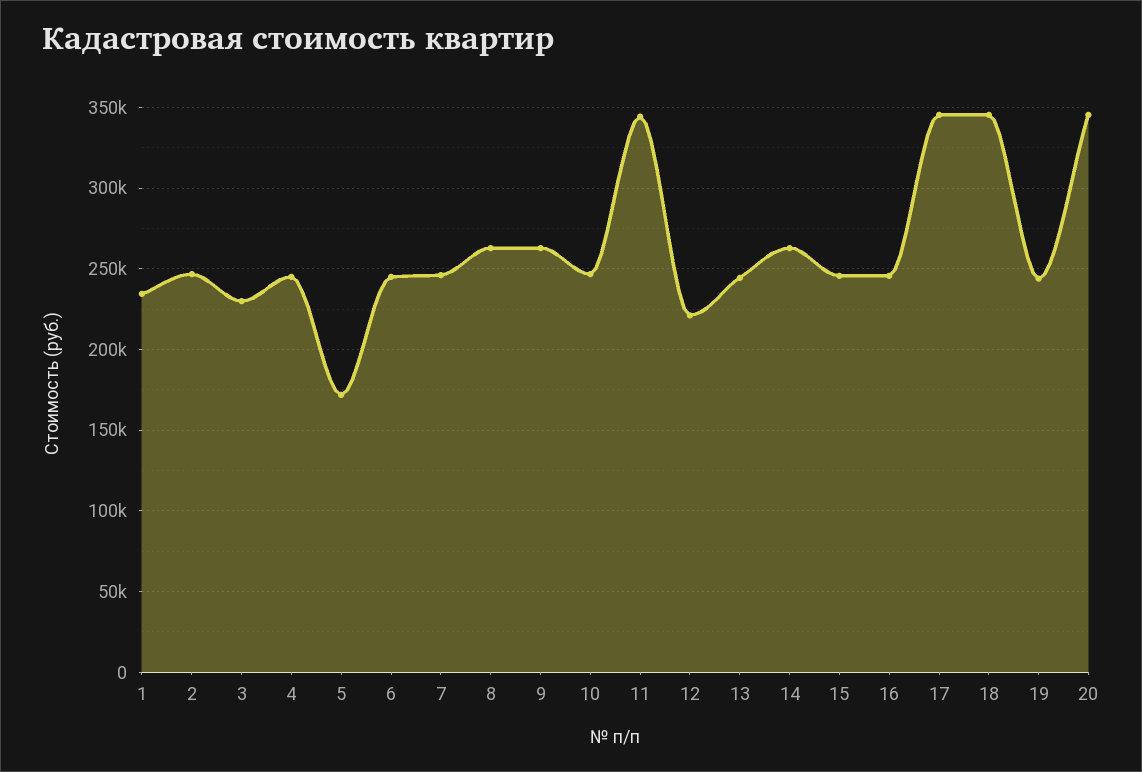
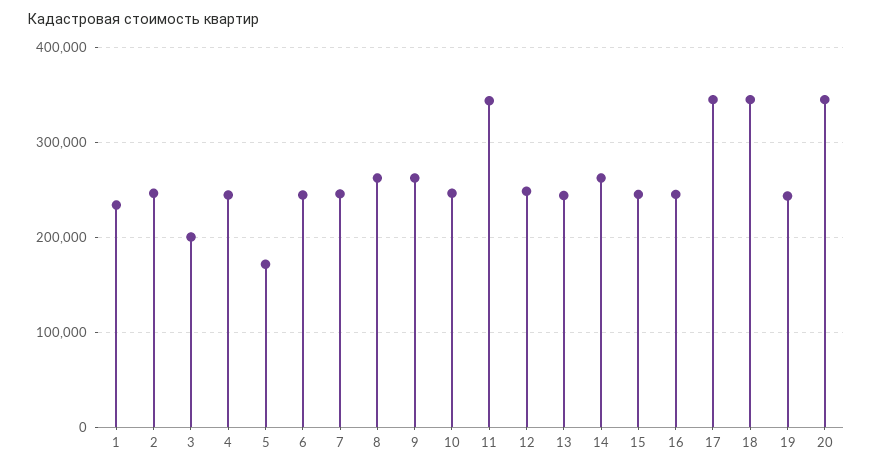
  {
    "1": 235000,
    "2": 245000,
-   "3": 230000,
+   "3": 200000,
    "4": 245000,
    "5": 170000,
    "6": 245000,
    "7": 245000,
    "8": 265000,
    "9": 265000,
    "10": 245000,
    "11": 345000,
-   "12": 220000,
+   "12": 250000,
    "13": 245000,
    "14": 265000,
    "15": 245000,
    "16": 245000,
    "17": 345000,
    "18": 345000,
    "19": 245000,
    "20": 345000
  }

